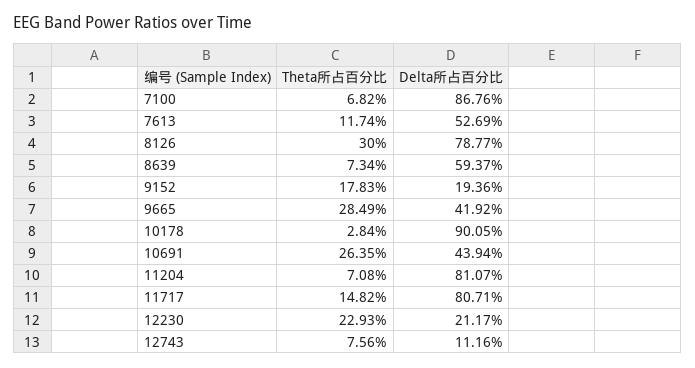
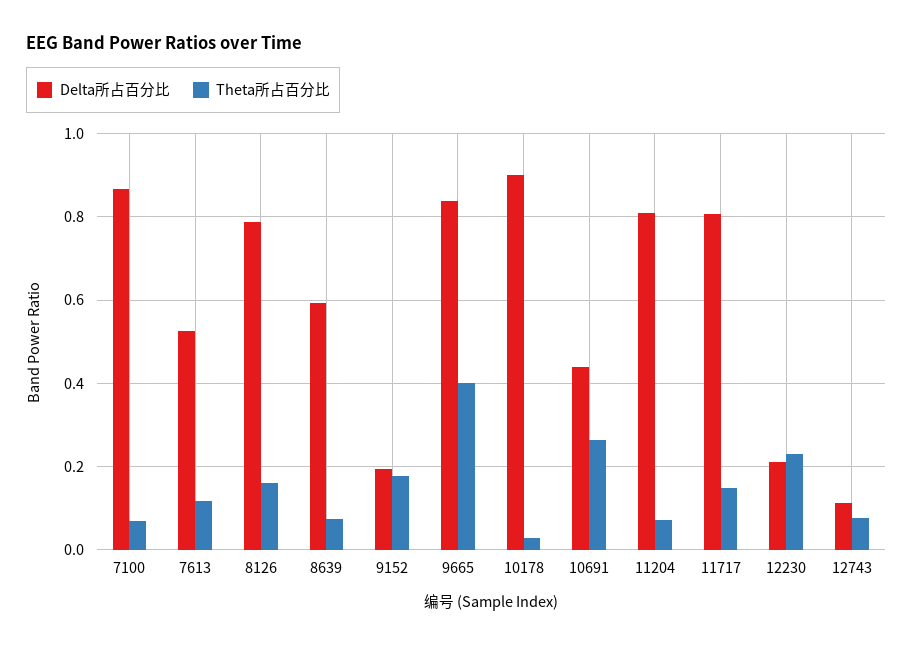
  {
    "Theta所占百分比": {
      "7100": 0.0682,
      "7613": 0.1174,
-     "8126": 0.3,
+     "8126": 0.16,
      "8639": 0.0734,
      "9152": 0.1783,
-     "9665": 0.2849,
+     "9665": 0.4,
      "10178": 0.0284,
      "10691": 0.2635,
      "11204": 0.0708,
      "11717": 0.1482,
      "12230": 0.2293,
      "12743": 0.0756
    },
    "Delta所占百分比": {
      "7100": 0.8676,
      "7613": 0.5269,
      "8126": 0.7877,
      "8639": 0.5937,
      "9152": 0.1936,
-     "9665": 0.4192,
+     "9665": 0.84,
      "10178": 0.9005,
      "10691": 0.4394,
      "11204": 0.8107,
      "11717": 0.8071,
      "12230": 0.2117,
      "12743": 0.1116
    }
  }

